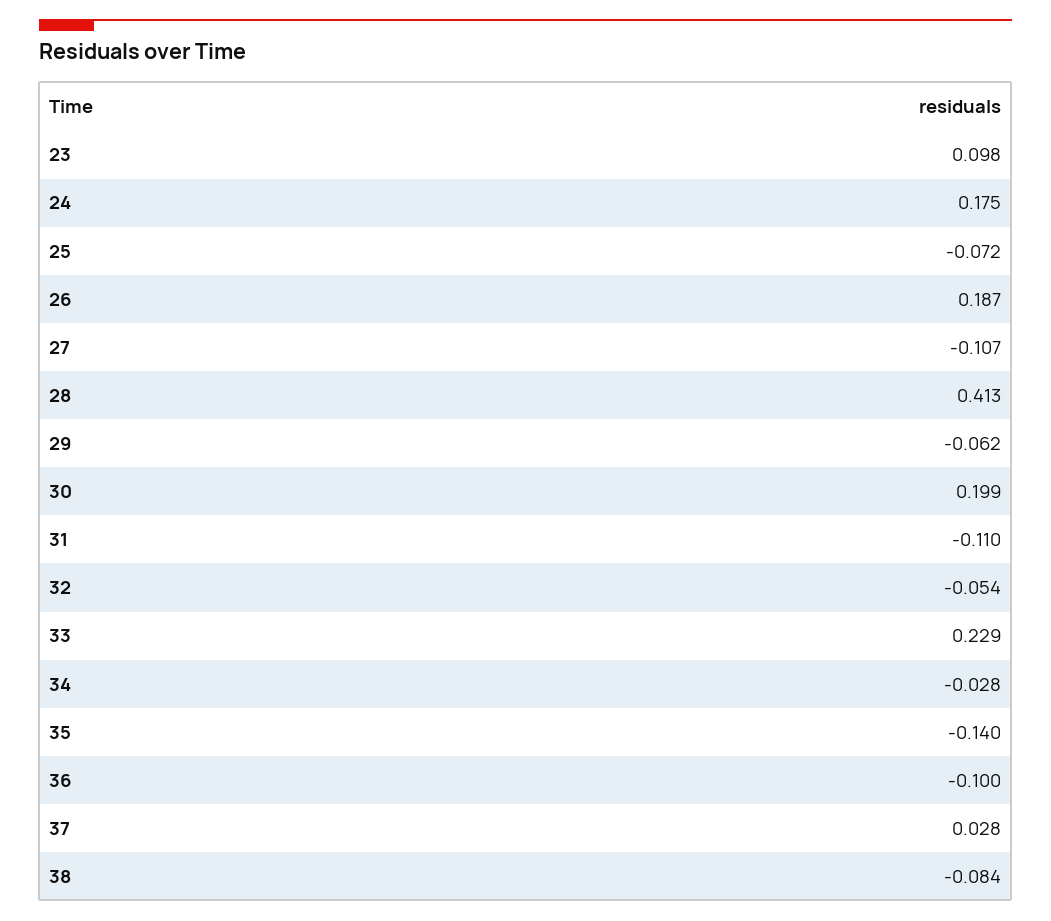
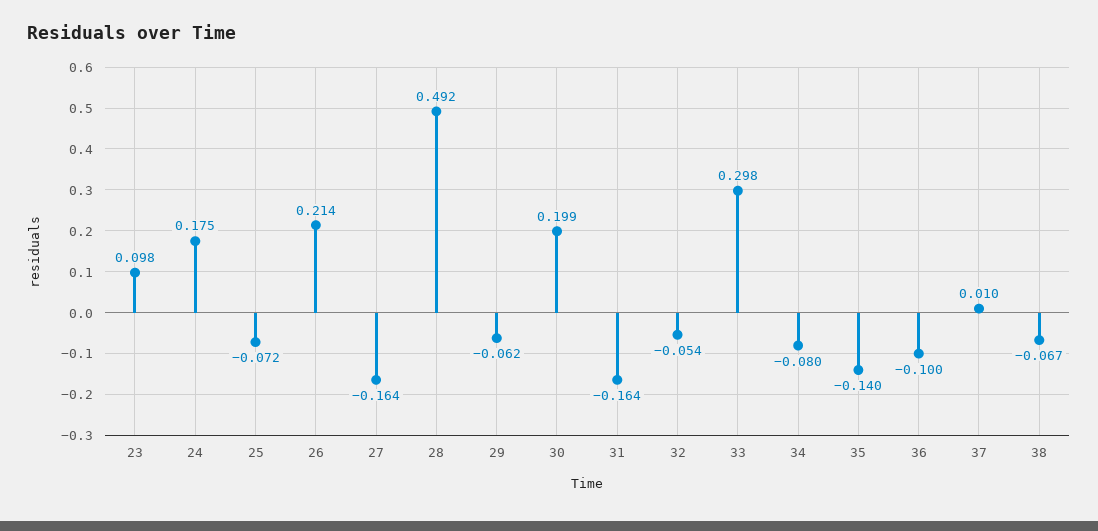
  {
    "23": 0.098,
    "24": 0.175,
    "25": -0.072,
-   "26": 0.187,
+   "26": 0.214,
-   "27": -0.107,
+   "27": -0.164,
-   "28": 0.413,
+   "28": 0.492,
    "29": -0.062,
    "30": 0.199,
-   "31": -0.11,
+   "31": -0.164,
    "32": -0.054,
-   "33": 0.229,
+   "33": 0.298,
-   "34": -0.028,
+   "34": -0.08,
    "35": -0.14,
    "36": -0.1,
-   "37": 0.028,
+   "37": 0.01,
-   "38": -0.084
+   "38": -0.067
  }

